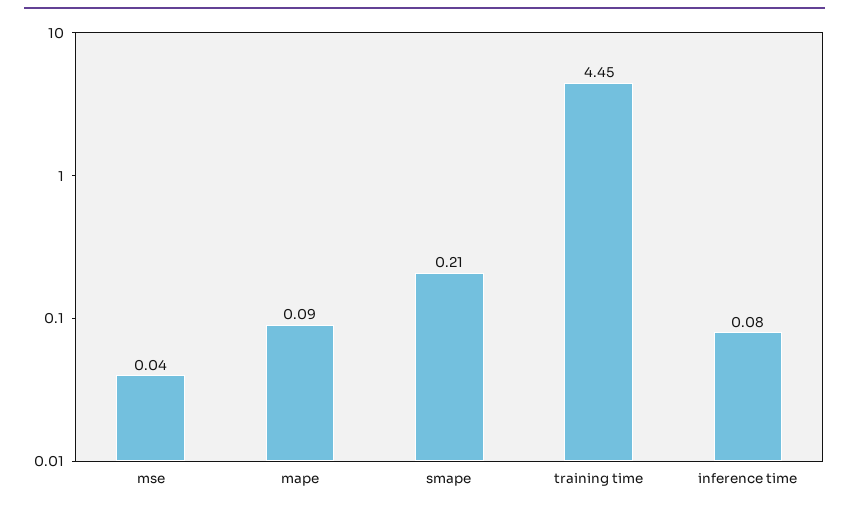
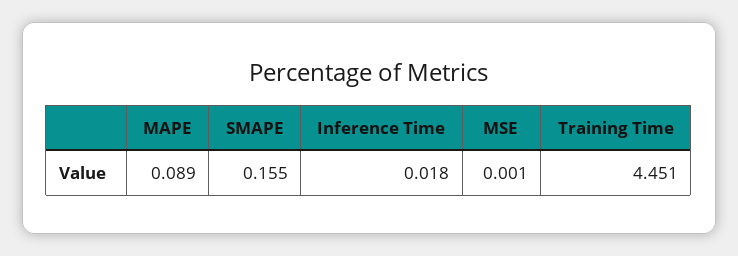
  {
-   "mse": 0.04,
+   "mse": 0.001,
    "mape": 0.089,
-   "smape": 0.21,
+   "smape": 0.155,
    "training time": 4.451,
-   "inference time": 0.08
+   "inference time": 0.018
  }

